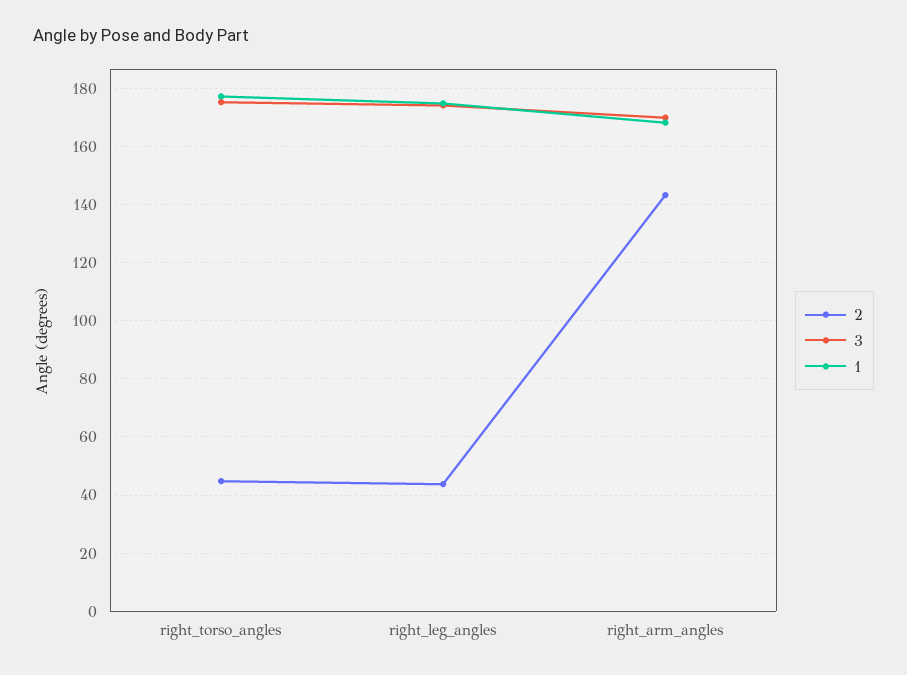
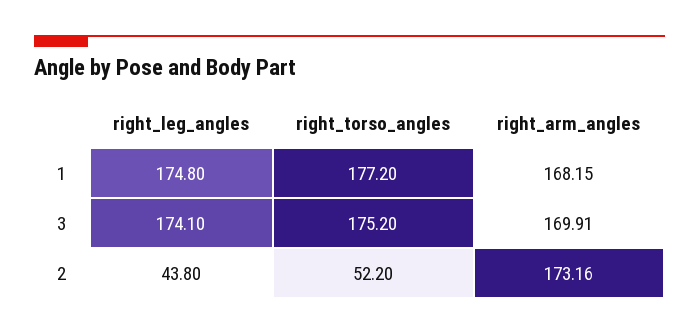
  {
    "2": {
-     "right_torso_angles": 45,
+     "right_torso_angles": 52.2,
      "right_leg_angles": 43.8,
-     "right_arm_angles": 142.5
+     "right_arm_angles": 173.16
    },
    "3": {
      "right_torso_angles": 175.2,
      "right_leg_angles": 174.1,
      "right_arm_angles": 169.91
    },
    "1": {
      "right_torso_angles": 177.2,
      "right_leg_angles": 174.8,
      "right_arm_angles": 168.15
    }
  }

